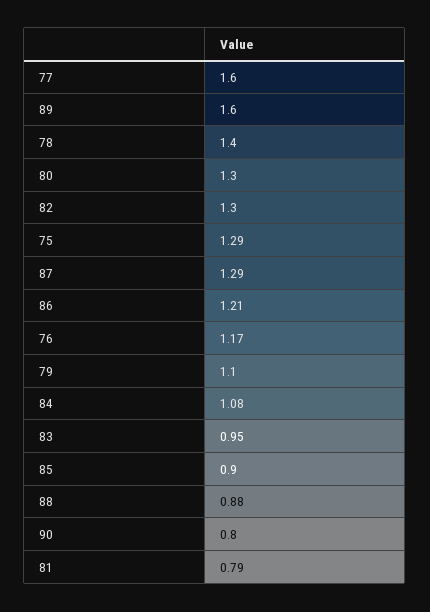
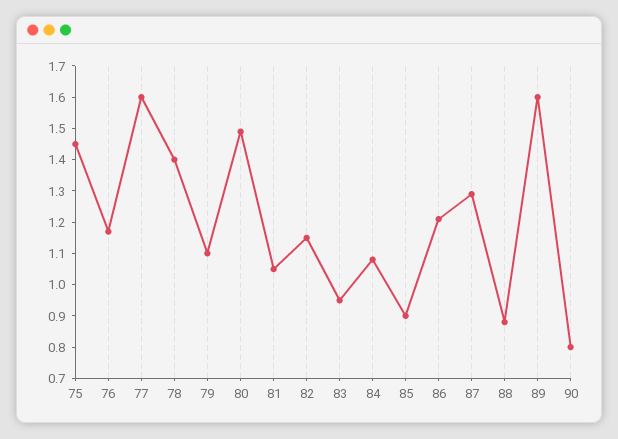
  {
    "77": 1.6,
    "89": 1.6,
    "78": 1.4,
-   "80": 1.3,
+   "80": 1.5,
-   "82": 1.3,
+   "82": 1.15,
-   "75": 1.29,
+   "75": 1.45,
    "87": 1.29,
    "86": 1.21,
    "76": 1.17,
    "79": 1.1,
    "84": 1.08,
    "83": 0.95,
    "85": 0.9,
    "88": 0.88,
    "90": 0.8,
-   "81": 0.79
+   "81": 1.05
  }

